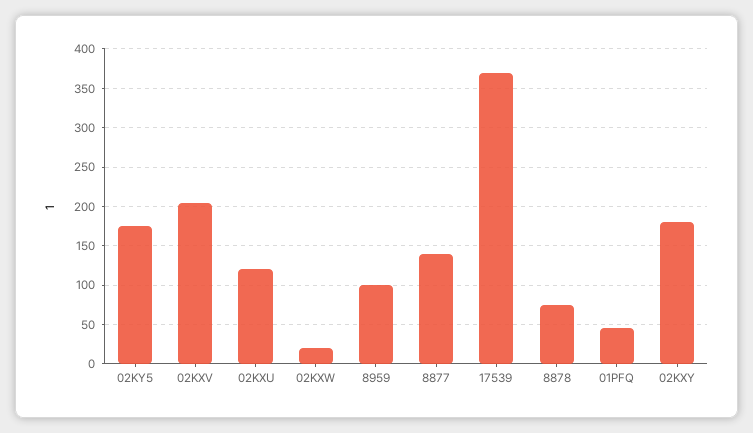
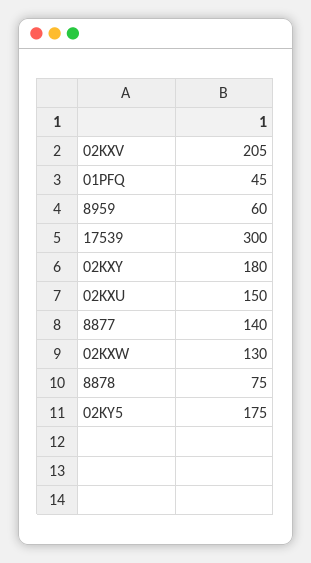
  {
    "02KY5": 175,
    "02KXV": 205,
-   "02KXU": 120,
+   "02KXU": 150,
-   "02KXW": 20,
+   "02KXW": 130,
-   "8959": 100,
+   "8959": 60,
    "8877": 140,
-   "17539": 370,
+   "17539": 300,
    "8878": 75,
    "01PFQ": 45,
    "02KXY": 180
  }

